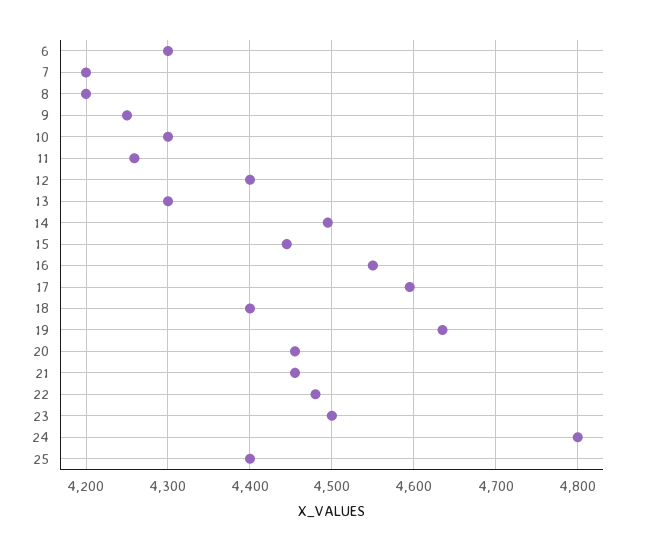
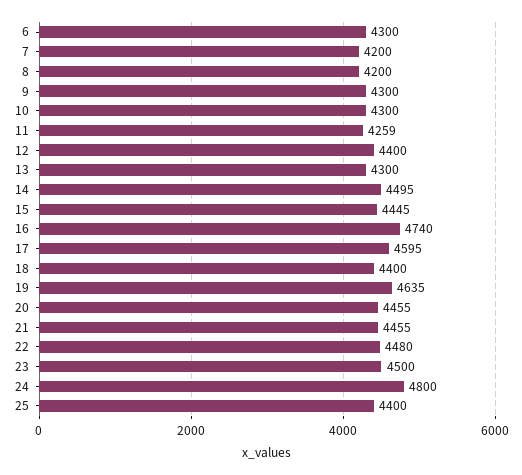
  {
    "6": 4300,
    "7": 4200,
    "8": 4200,
-   "9": 4250,
+   "9": 4300,
    "10": 4300,
    "11": 4259,
    "12": 4400,
    "13": 4300,
    "14": 4495,
    "15": 4445,
-   "16": 4550,
+   "16": 4740,
    "17": 4595,
    "18": 4400,
    "19": 4635,
    "20": 4455,
    "21": 4455,
    "22": 4480,
    "23": 4500,
    "24": 4800,
    "25": 4400
  }

